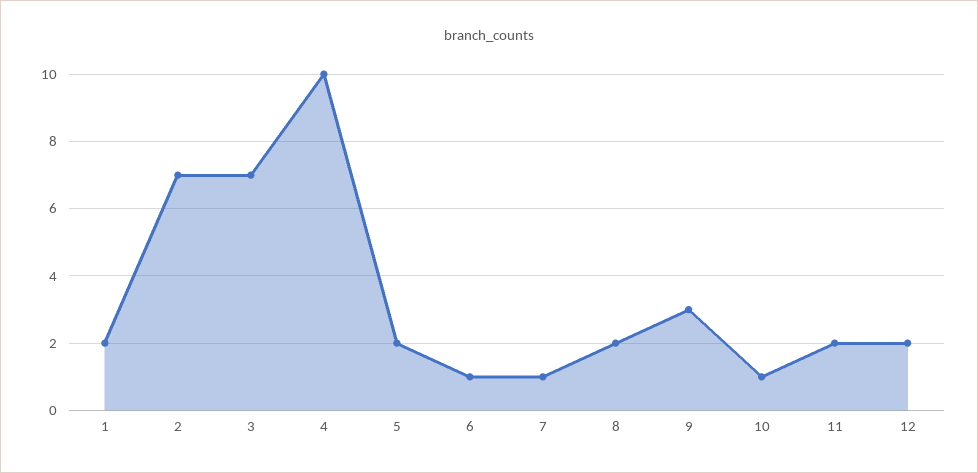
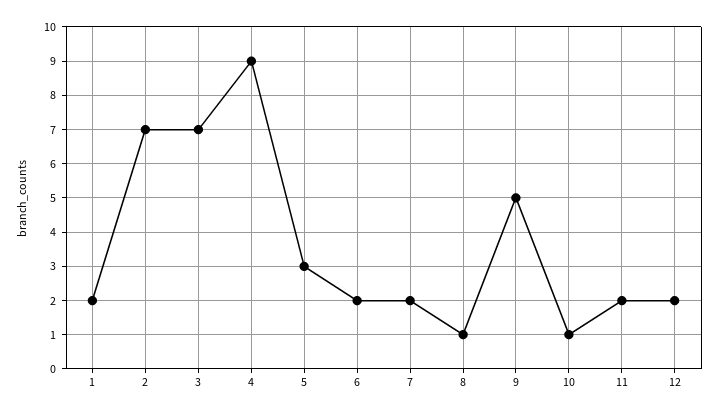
  {
    "1": 2,
    "2": 7,
    "3": 7,
-   "4": 10,
+   "4": 9,
-   "5": 2,
+   "5": 3,
-   "6": 1,
+   "6": 2,
-   "7": 1,
+   "7": 2,
-   "8": 2,
+   "8": 1,
-   "9": 3,
+   "9": 5,
    "10": 1,
    "11": 2,
    "12": 2
  }

